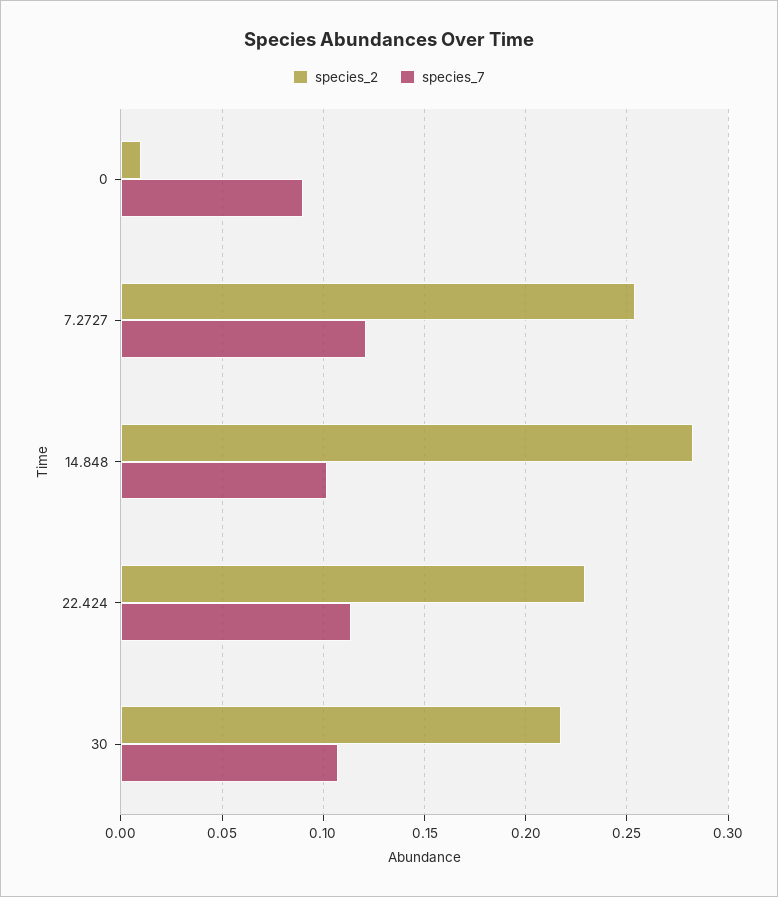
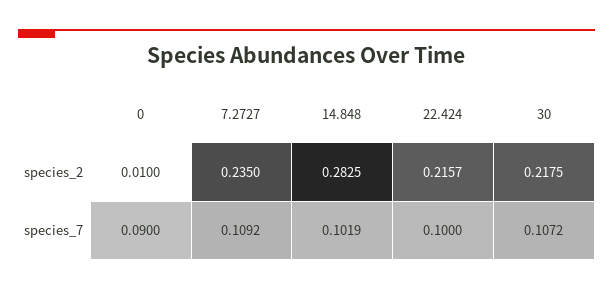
  {
    "species_2": {
      "0": 0.01,
-     "7.2727": 0.255,
+     "7.2727": 0.235,
      "14.848": 0.2825,
-     "22.424": 0.23,
+     "22.424": 0.2157,
      "30": 0.2175
    },
    "species_7": {
      "0": 0.09,
-     "7.2727": 0.12,
+     "7.2727": 0.1092,
      "14.848": 0.1019,
-     "22.424": 0.115,
+     "22.424": 0.1,
      "30": 0.1072
    }
  }

